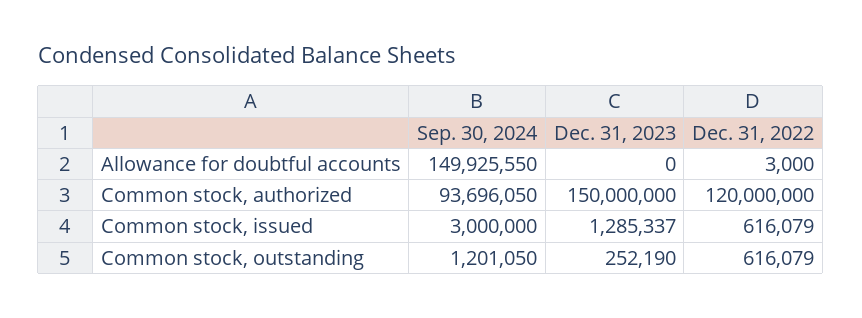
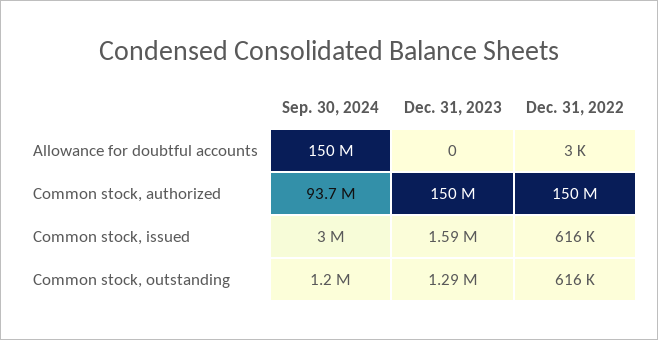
  {
    "Sep. 30, 2024": {
      "Allowance for doubtful accounts": 149925550,
      "Common stock, authorized": 93696050,
      "Common stock, issued": 3000000,
      "Common stock, outstanding": 1201050
    },
    "Dec. 31, 2023": {
      "Allowance for doubtful accounts": 0,
      "Common stock, authorized": 150000000,
-     "Common stock, issued": 1285337,
+     "Common stock, issued": 1590000,
-     "Common stock, outstanding": 252190
+     "Common stock, outstanding": 1290000
    },
    "Dec. 31, 2022": {
      "Allowance for doubtful accounts": 3000,
-     "Common stock, authorized": 120000000,
+     "Common stock, authorized": 150000000,
      "Common stock, issued": 616079,
      "Common stock, outstanding": 616079
    }
  }

